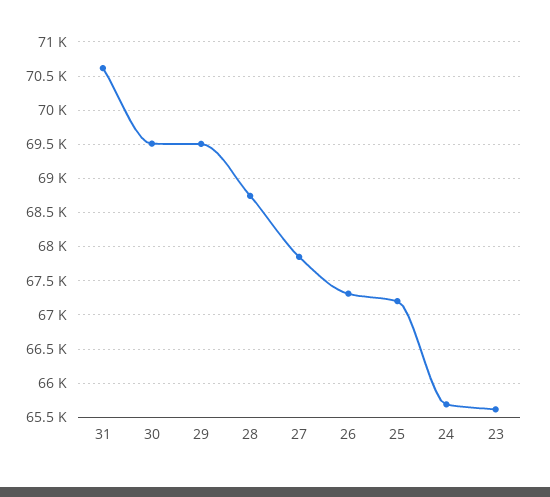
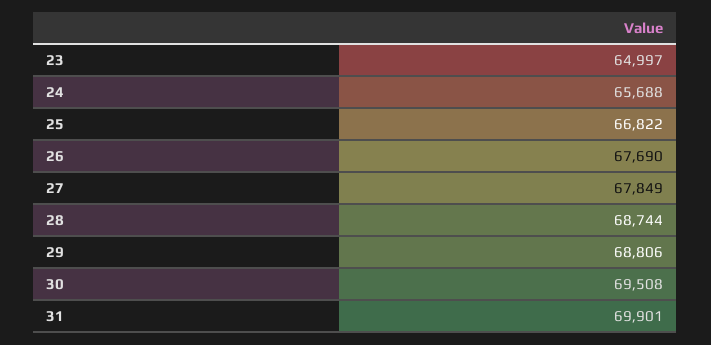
  {
-   "31": 70600,
+   "31": 69901,
    "30": 69508,
-   "29": 69500,
+   "29": 68806,
    "28": 68744,
    "27": 67849,
-   "26": 67300,
+   "26": 67690,
-   "25": 67200,
+   "25": 66822,
    "24": 65688,
-   "23": 65600
+   "23": 64997
  }

